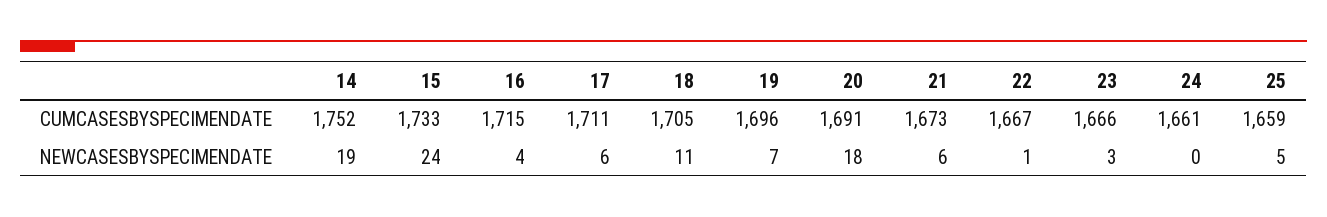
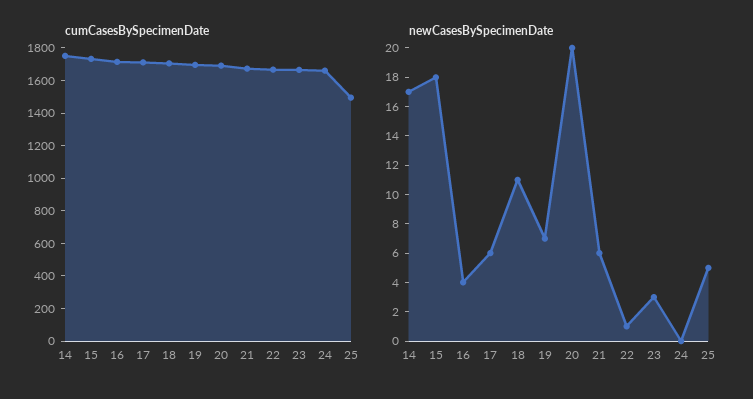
  {
    "CUMCASESBYSPECIMENDATE": {
      "14": 1752,
      "15": 1733,
      "16": 1715,
      "17": 1711,
      "18": 1705,
      "19": 1696,
      "20": 1691,
      "21": 1673,
      "22": 1667,
      "23": 1666,
      "24": 1661,
-     "25": 1659
+     "25": 1500
    },
    "NEWCASESBYSPECIMENDATE": {
-     "14": 19,
+     "14": 17,
-     "15": 24,
+     "15": 18,
      "16": 4,
      "17": 6,
      "18": 11,
      "19": 7,
-     "20": 18,
+     "20": 20,
      "21": 6,
      "22": 1,
      "23": 3,
      "24": 0,
      "25": 5
    }
  }

